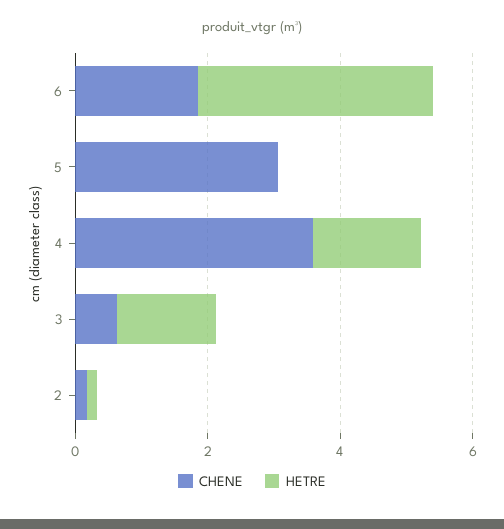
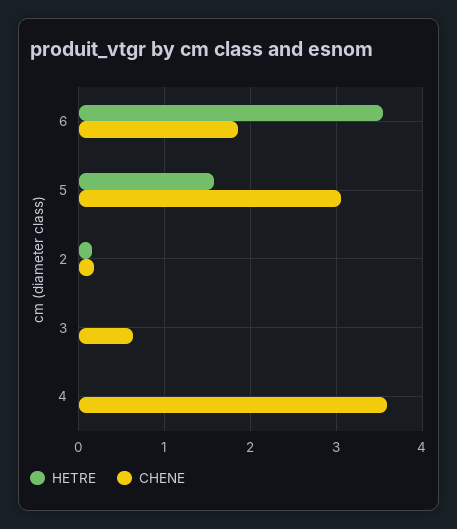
  {
    "CHENE": {
      "6": 1.9,
      "5": 3.1,
      "4": 3.6,
      "3": 0.6,
      "2": 0.2
    },
    "HETRE": {
      "6": 3.5,
-     "5": 0,
+     "5": 1.6,
-     "4": 1.5,
+     "4": 0,
-     "3": 1.5,
+     "3": 0,
      "2": 0.2
    }
  }

